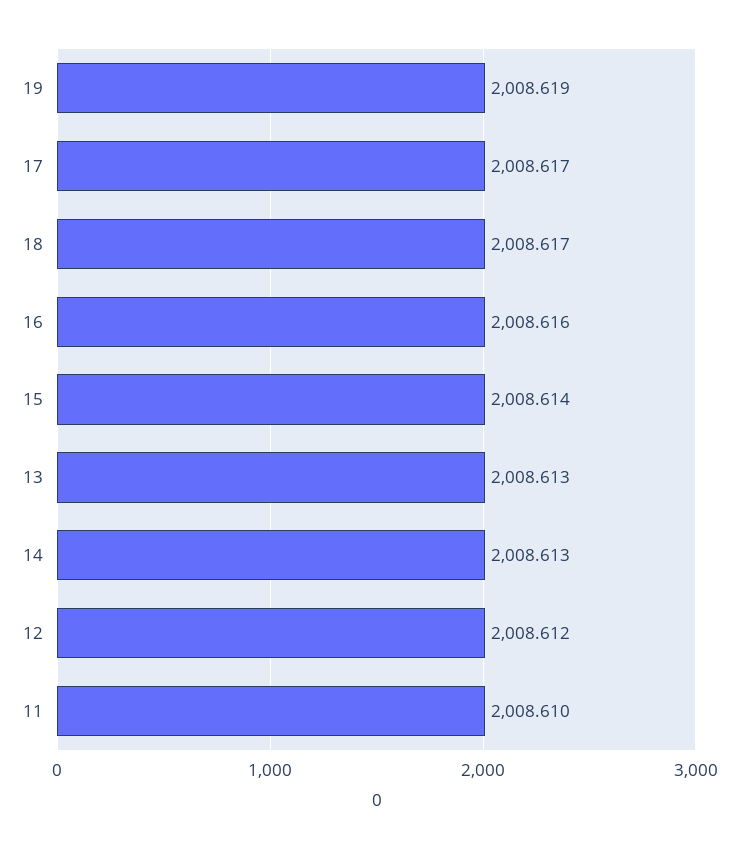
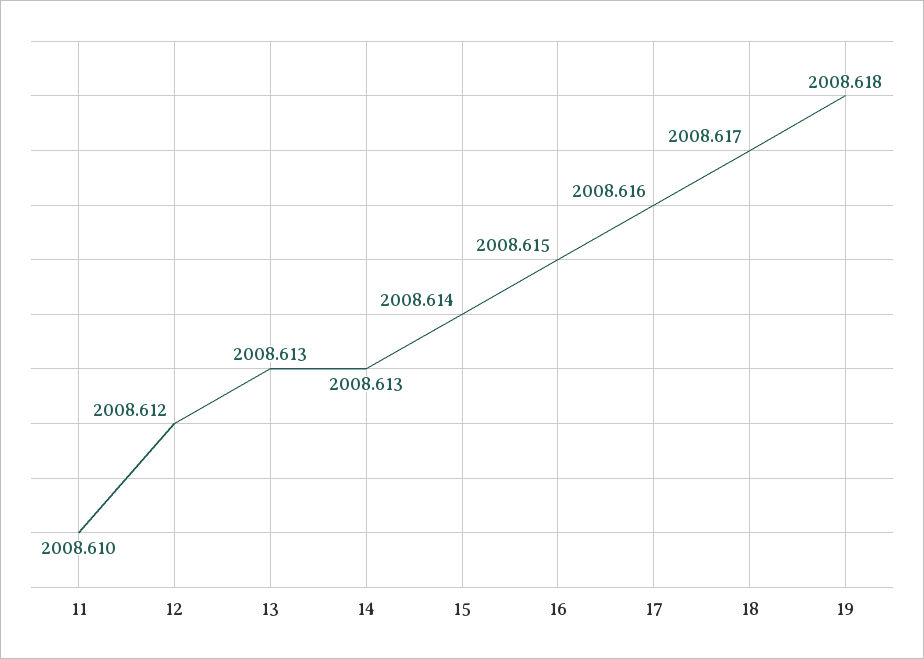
  {
-   "19": 2008.619,
+   "19": 2008.618,
-   "17": 2008.617,
+   "17": 2008.616,
    "18": 2008.617,
-   "16": 2008.616,
+   "16": 2008.615,
    "15": 2008.614,
    "13": 2008.613,
    "14": 2008.613,
    "12": 2008.612,
    "11": 2008.61
  }

